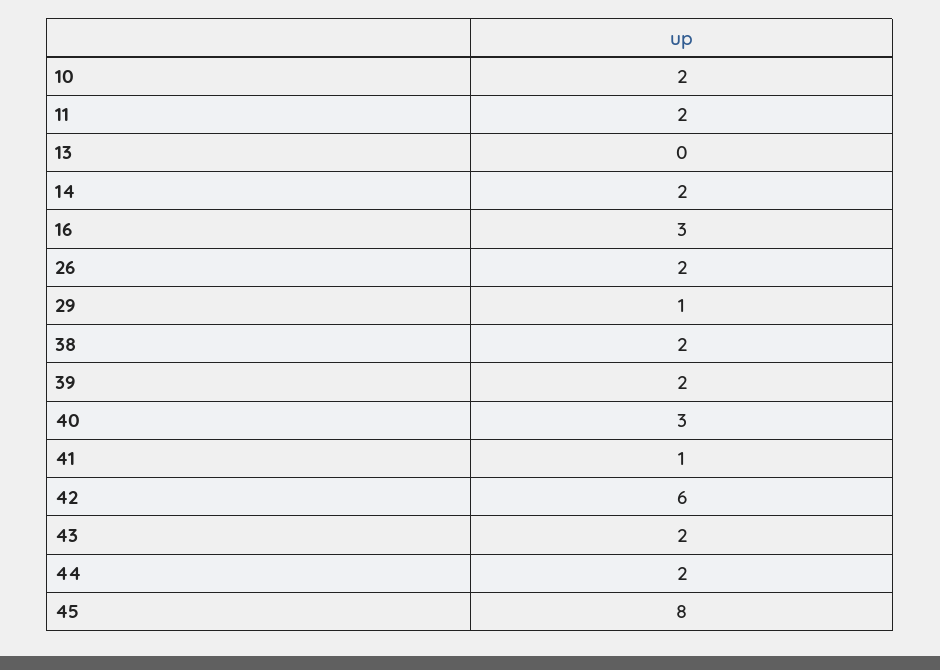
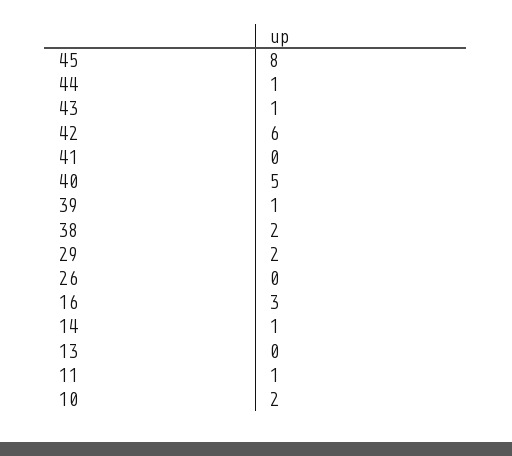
  {
    "10": 2,
-   "11": 2,
+   "11": 1,
    "13": 0,
-   "14": 2,
+   "14": 1,
    "16": 3,
-   "26": 2,
+   "26": 0,
-   "29": 1,
+   "29": 2,
    "38": 2,
-   "39": 2,
+   "39": 1,
-   "40": 3,
+   "40": 5,
-   "41": 1,
+   "41": 0,
    "42": 6,
-   "43": 2,
+   "43": 1,
-   "44": 2,
+   "44": 1,
    "45": 8
  }

